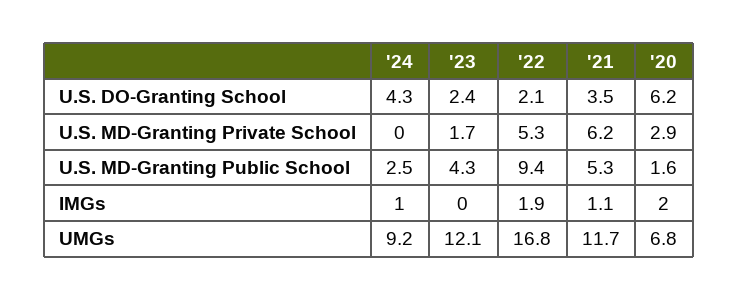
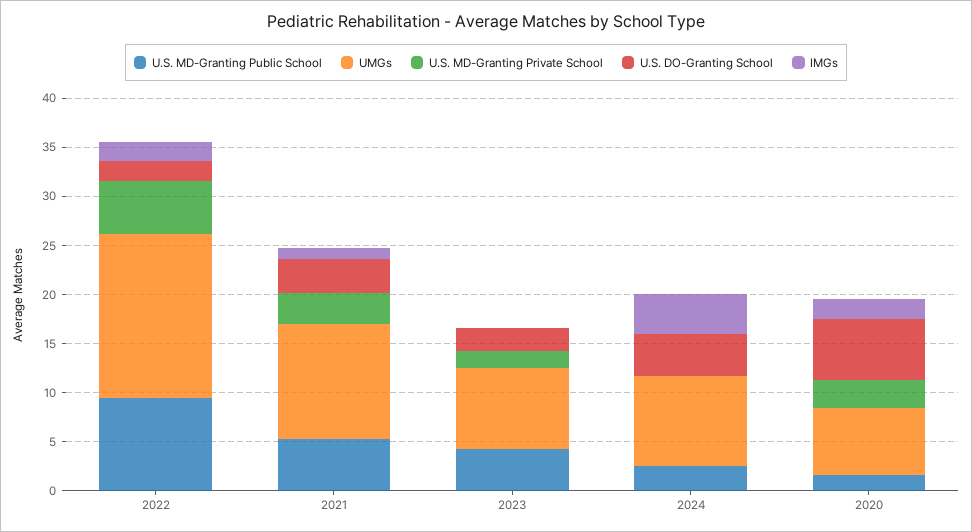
  {
    "U.S. DO-Granting School": {
      "'24": 4.3,
      "'23": 2.4,
      "'22": 2.1,
      "'21": 3.5,
      "'20": 6.2
    },
    "U.S. MD-Granting Private School": {
      "'24": 0,
      "'23": 1.7,
      "'22": 5.3,
-     "'21": 6.2,
+     "'21": 3,
      "'20": 2.9
    },
    "U.S. MD-Granting Public School": {
      "'24": 2.5,
      "'23": 4.3,
      "'22": 9.4,
      "'21": 5.3,
      "'20": 1.6
    },
    "IMGs": {
-     "'24": 1,
+     "'24": 4,
      "'23": 0,
      "'22": 1.9,
      "'21": 1.1,
      "'20": 2
    },
    "UMGs": {
      "'24": 9.2,
-     "'23": 12.1,
+     "'23": 8,
      "'22": 16.8,
      "'21": 11.7,
      "'20": 6.8
    }
  }

